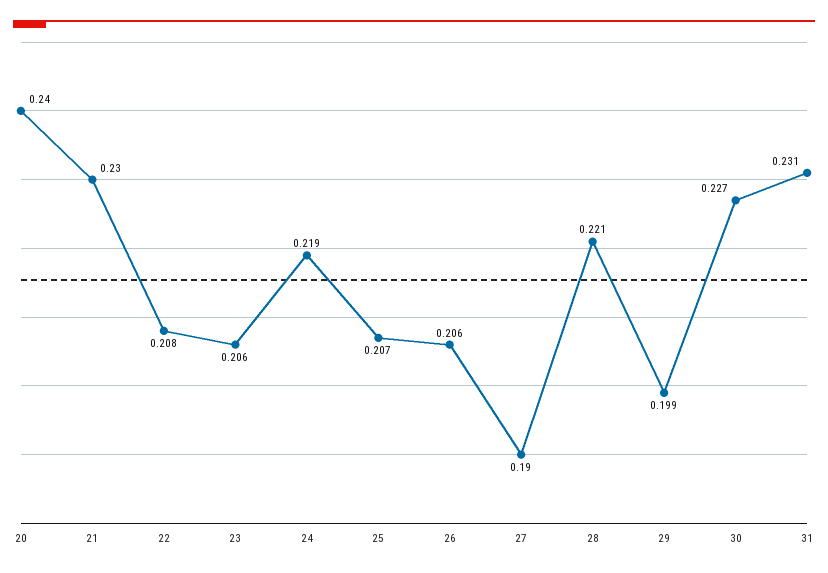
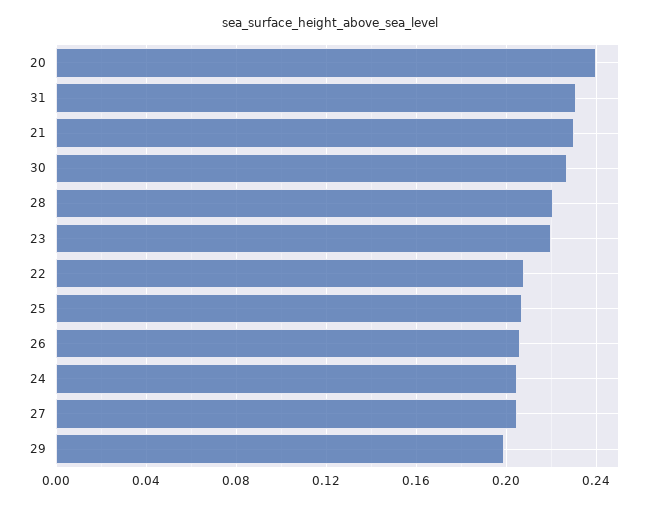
  {
    "20": 0.24,
    "21": 0.23,
    "22": 0.208,
-   "23": 0.206,
+   "23": 0.22,
-   "24": 0.219,
+   "24": 0.205,
    "25": 0.207,
    "26": 0.206,
-   "27": 0.19,
+   "27": 0.205,
    "28": 0.221,
    "29": 0.199,
    "30": 0.227,
    "31": 0.231
  }

